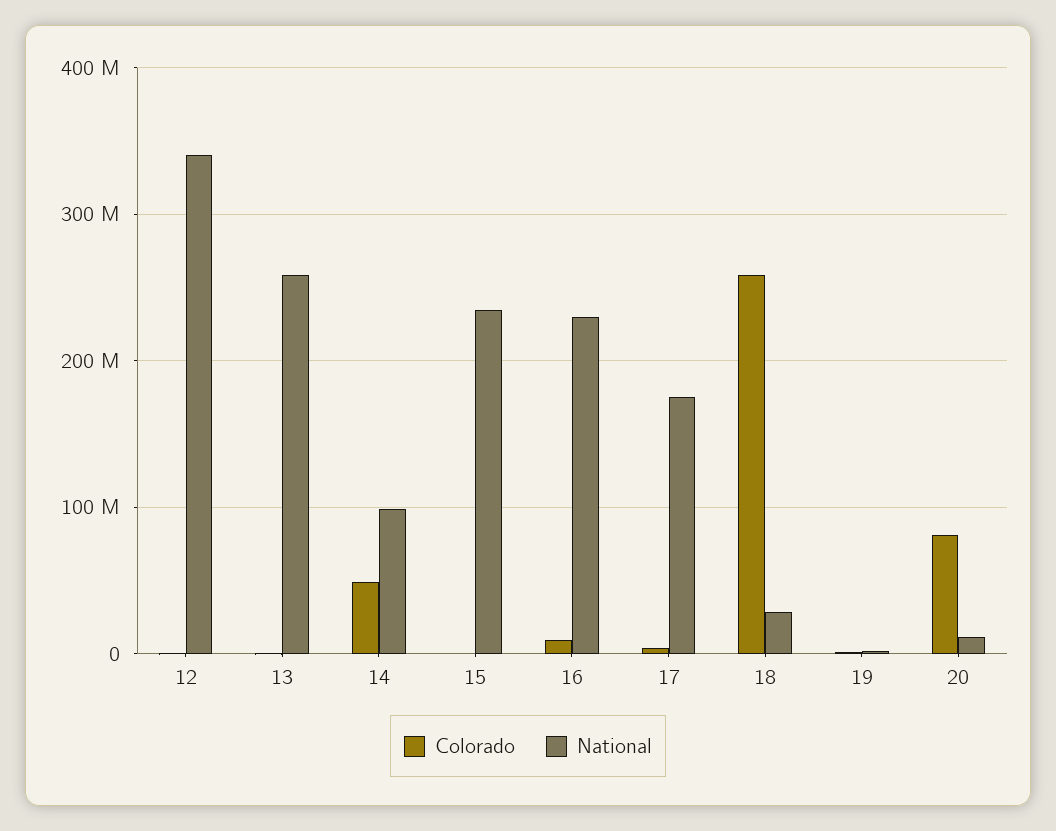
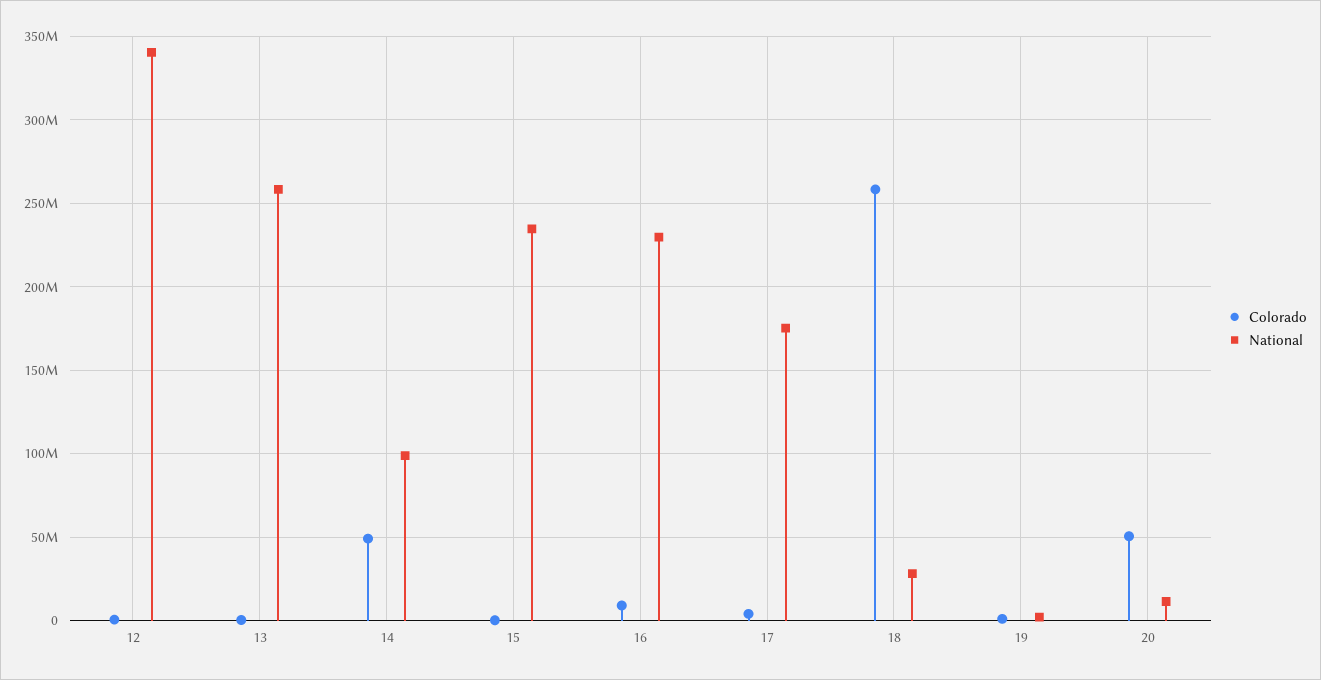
  {
    "Colorado": {
      "12": 0,
      "13": 0,
      "14": 50000000,
      "15": 0,
      "16": 10000000,
      "17": 5000000,
      "18": 260000000,
      "19": 0,
-     "20": 80000000
+     "20": 50000000
    },
    "National": {
      "12": 340000000,
      "13": 260000000,
      "14": 100000000,
      "15": 235000000,
      "16": 230000000,
      "17": 175000000,
      "18": 30000000,
      "19": 0,
      "20": 10000000
    }
  }

